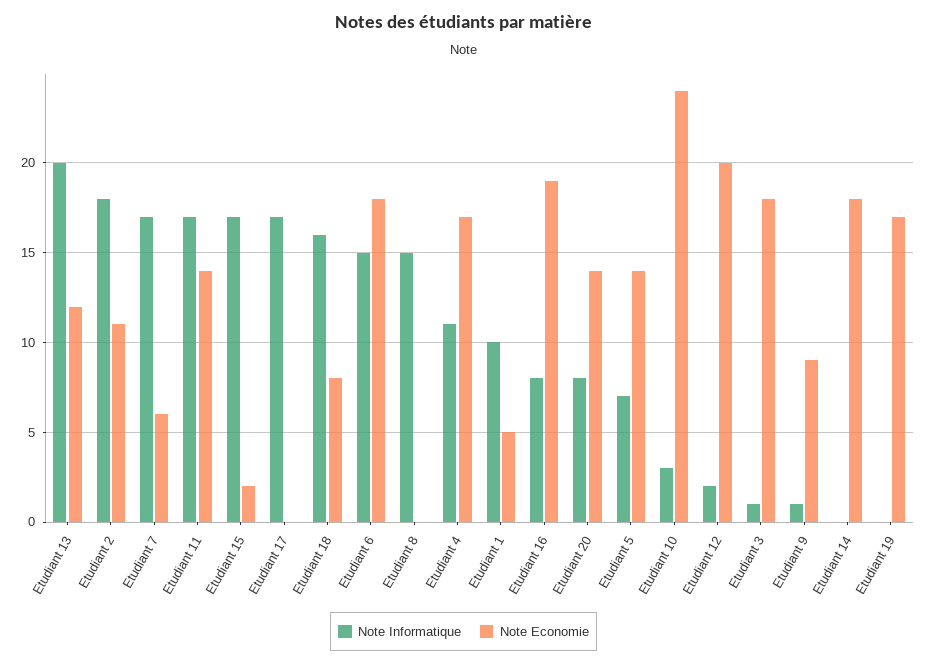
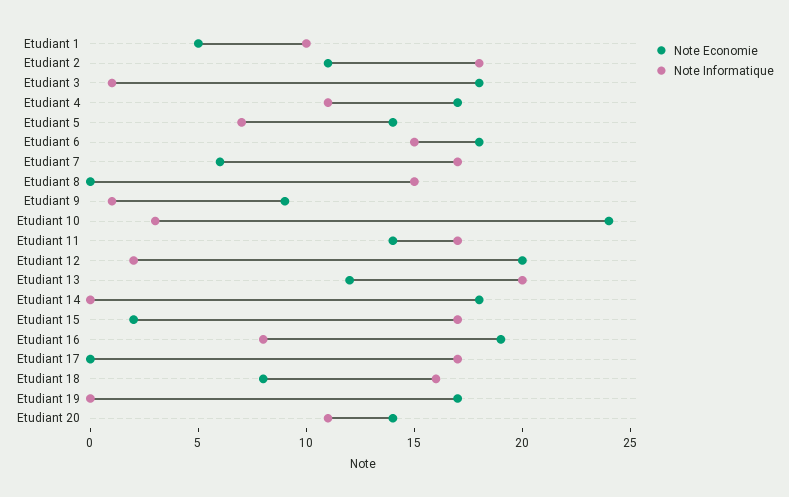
  {
    "Note Informatique": {
      "Etudiant 13": 20,
      "Etudiant 2": 18,
      "Etudiant 7": 17,
      "Etudiant 11": 17,
      "Etudiant 15": 17,
      "Etudiant 17": 17,
      "Etudiant 18": 16,
      "Etudiant 6": 15,
      "Etudiant 8": 15,
      "Etudiant 4": 11,
      "Etudiant 1": 10,
      "Etudiant 16": 8,
-     "Etudiant 20": 8,
+     "Etudiant 20": 11,
      "Etudiant 5": 7,
      "Etudiant 10": 3,
      "Etudiant 12": 2,
      "Etudiant 3": 1,
      "Etudiant 9": 1,
      "Etudiant 14": 0,
      "Etudiant 19": 0
    },
    "Note Economie": {
      "Etudiant 13": 12,
      "Etudiant 2": 11,
      "Etudiant 7": 6,
      "Etudiant 11": 14,
      "Etudiant 15": 2,
      "Etudiant 17": 0,
      "Etudiant 18": 8,
      "Etudiant 6": 18,
      "Etudiant 8": 0,
      "Etudiant 4": 17,
      "Etudiant 1": 5,
      "Etudiant 16": 19,
      "Etudiant 20": 14,
      "Etudiant 5": 14,
      "Etudiant 10": 24,
      "Etudiant 12": 20,
      "Etudiant 3": 18,
      "Etudiant 9": 9,
      "Etudiant 14": 18,
      "Etudiant 19": 17
    }
  }

